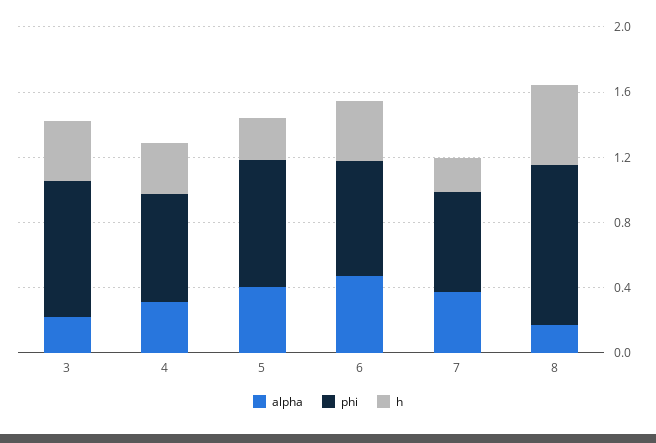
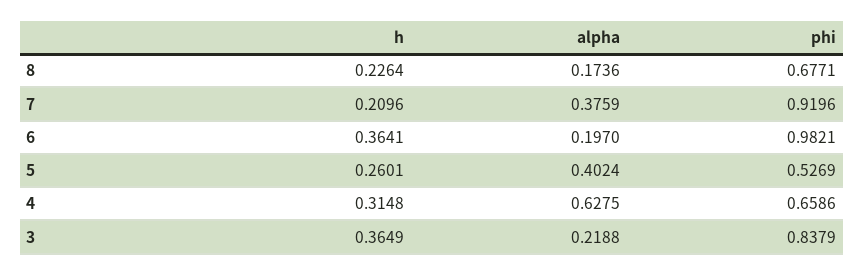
  {
    "alpha": {
      "3": 0.2188,
-     "4": 0.3,
+     "4": 0.6275,
      "5": 0.4024,
-     "6": 0.5,
+     "6": 0.197,
      "7": 0.3759,
      "8": 0.1736
    },
    "phi": {
      "3": 0.8379,
      "4": 0.6586,
-     "5": 0.8,
+     "5": 0.5269,
-     "6": 0.7,
+     "6": 0.9821,
-     "7": 0.6,
+     "7": 0.9196,
-     "8": 1
+     "8": 0.6771
    },
    "h": {
      "3": 0.3649,
      "4": 0.3148,
      "5": 0.2601,
      "6": 0.3641,
      "7": 0.2096,
-     "8": 0.5
+     "8": 0.2264
    }
  }

